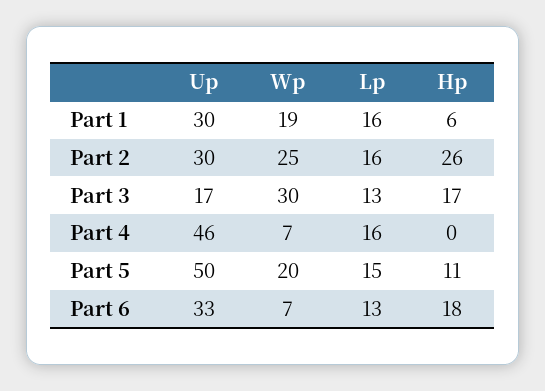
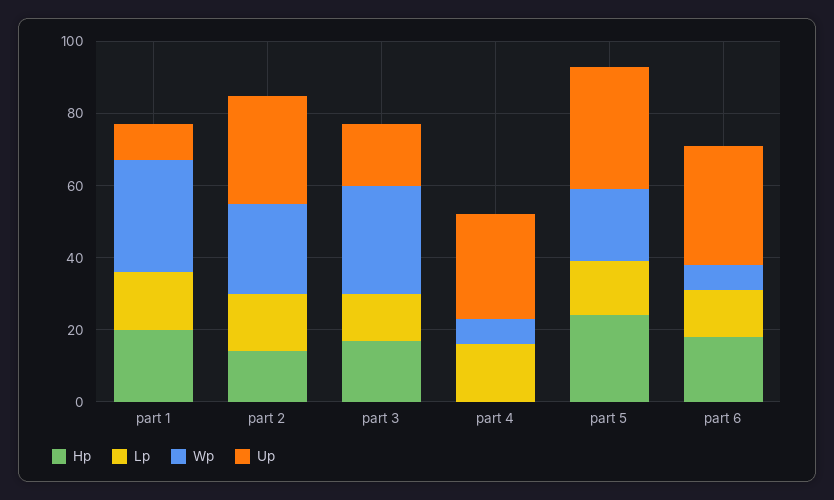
  {
    "Up": {
-     "Part 1": 30,
+     "Part 1": 10,
      "Part 2": 30,
      "Part 3": 17,
-     "Part 4": 46,
+     "Part 4": 30,
-     "Part 5": 50,
+     "Part 5": 35,
      "Part 6": 33
    },
    "Wp": {
-     "Part 1": 19,
+     "Part 1": 30,
      "Part 2": 25,
      "Part 3": 30,
      "Part 4": 7,
      "Part 5": 20,
      "Part 6": 7
    },
    "Lp": {
      "Part 1": 16,
      "Part 2": 16,
      "Part 3": 13,
      "Part 4": 16,
      "Part 5": 15,
      "Part 6": 13
    },
    "Hp": {
-     "Part 1": 6,
+     "Part 1": 20,
-     "Part 2": 26,
+     "Part 2": 15,
      "Part 3": 17,
      "Part 4": 0,
-     "Part 5": 11,
+     "Part 5": 25,
      "Part 6": 18
    }
  }

